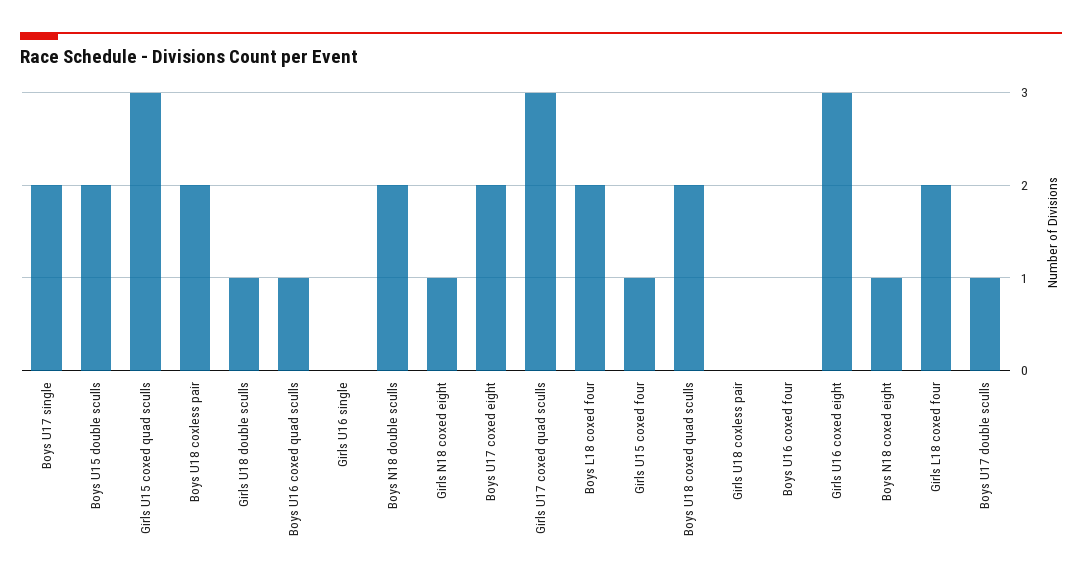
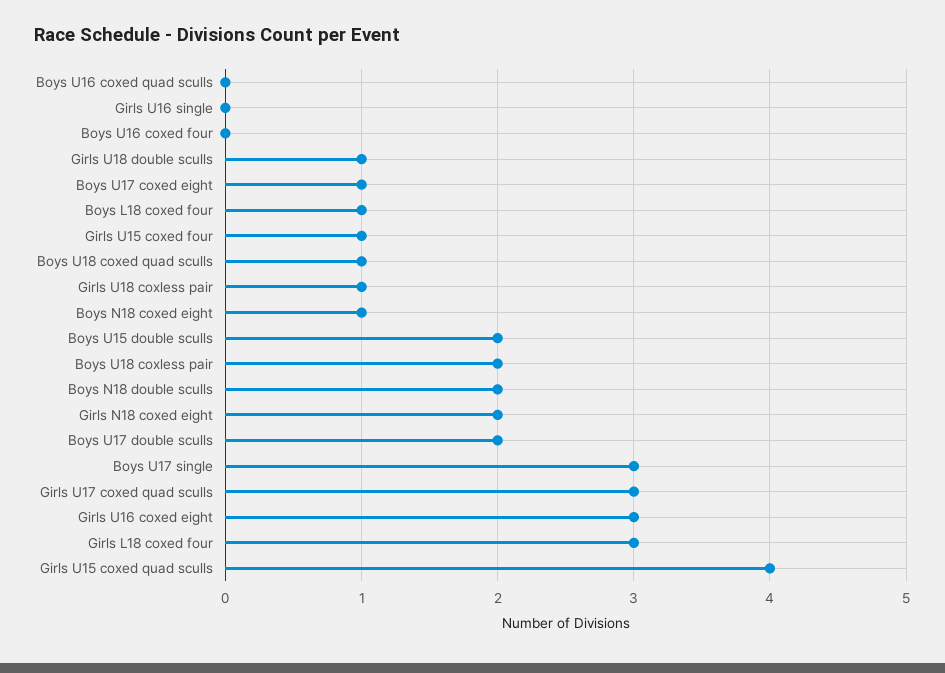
  {
-   "Boys U17 single": 2,
+   "Boys U17 single": 3,
    "Boys U15 double sculls": 2,
-   "Girls U15 coxed quad sculls": 3,
+   "Girls U15 coxed quad sculls": 4,
    "Boys U18 coxless pair": 2,
    "Girls U18 double sculls": 1,
-   "Boys U16 coxed quad sculls": 1,
+   "Boys U16 coxed quad sculls": 0,
    "Girls U16 single": 0,
    "Boys N18 double sculls": 2,
-   "Girls N18 coxed eight": 1,
+   "Girls N18 coxed eight": 2,
-   "Boys U17 coxed eight": 2,
+   "Boys U17 coxed eight": 1,
    "Girls U17 coxed quad sculls": 3,
-   "Boys L18 coxed four": 2,
+   "Boys L18 coxed four": 1,
    "Girls U15 coxed four": 1,
-   "Boys U18 coxed quad sculls": 2,
+   "Boys U18 coxed quad sculls": 1,
-   "Girls U18 coxless pair": 0,
+   "Girls U18 coxless pair": 1,
    "Boys U16 coxed four": 0,
    "Girls U16 coxed eight": 3,
    "Boys N18 coxed eight": 1,
-   "Girls L18 coxed four": 2,
+   "Girls L18 coxed four": 3,
-   "Boys U17 double sculls": 1
+   "Boys U17 double sculls": 2
  }

